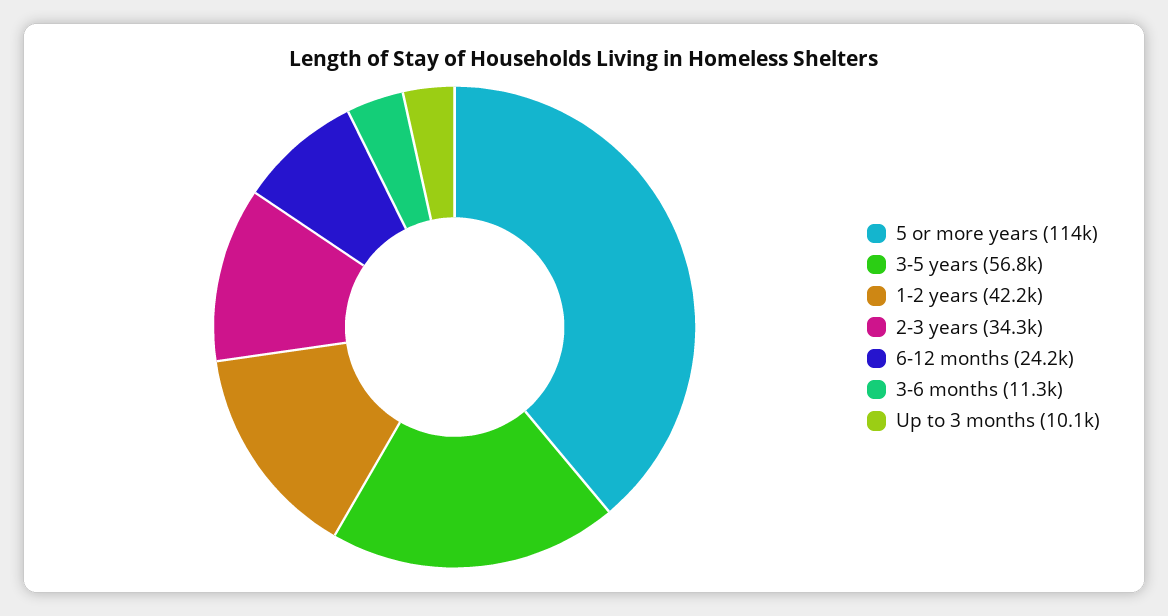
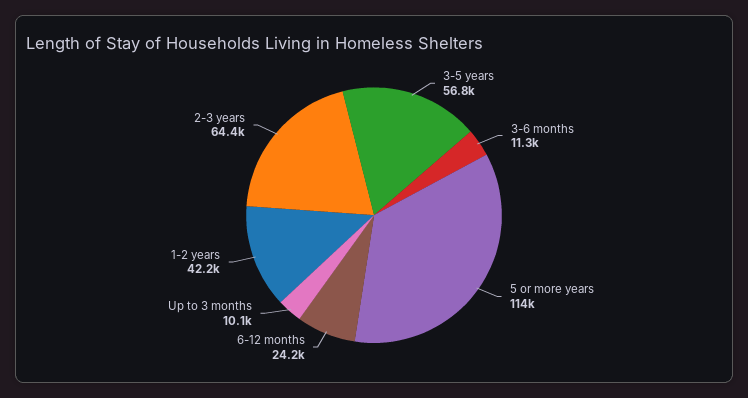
  {
    "5 or more years": 114000,
    "3-5 years": 56800,
    "1-2 years": 42200,
-   "2-3 years": 34300,
+   "2-3 years": 64400,
    "6-12 months": 24200,
    "3-6 months": 11300,
    "Up to 3 months": 10100
  }

